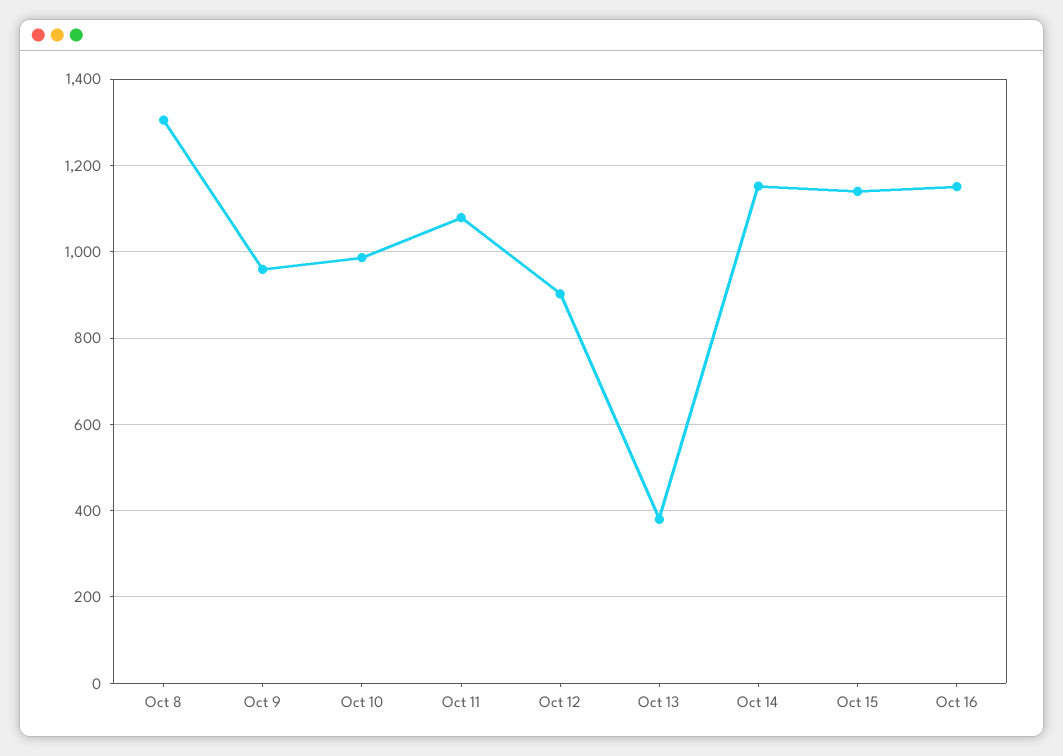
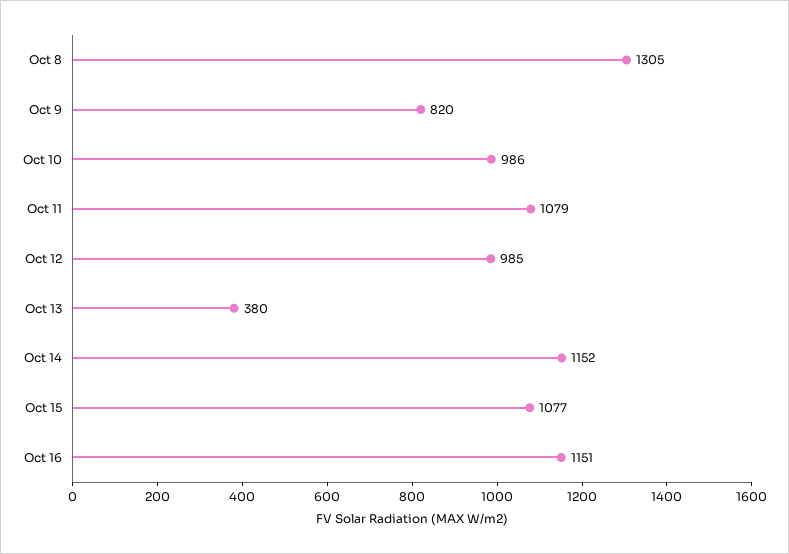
  {
    "Oct 8": 1305,
-   "Oct 9": 960,
+   "Oct 9": 820,
    "Oct 10": 986,
    "Oct 11": 1079,
-   "Oct 12": 900,
+   "Oct 12": 985,
    "Oct 13": 380,
    "Oct 14": 1152,
-   "Oct 15": 1140,
+   "Oct 15": 1077,
    "Oct 16": 1151
  }

